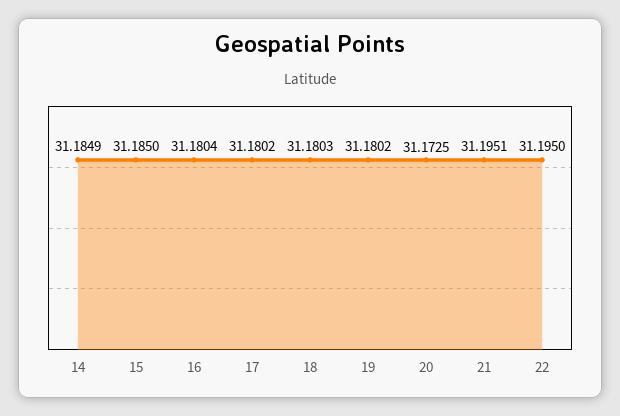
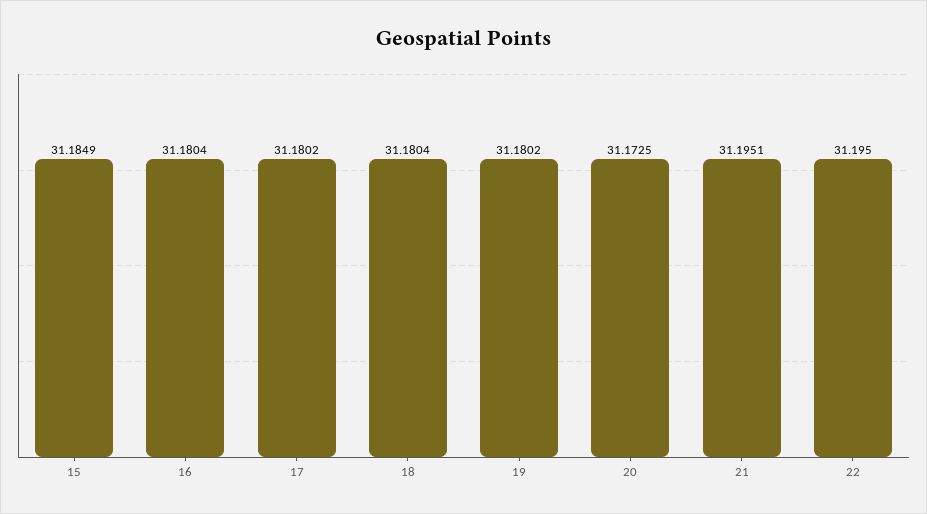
  {
-   "14": 31.1849,
-   "15": 31.185,
+   "15": 31.1849,
    "16": 31.1804,
    "17": 31.1802,
-   "18": 31.1803,
+   "18": 31.1804,
    "19": 31.1802,
    "20": 31.1725,
    "21": 31.1951,
    "22": 31.195
  }

